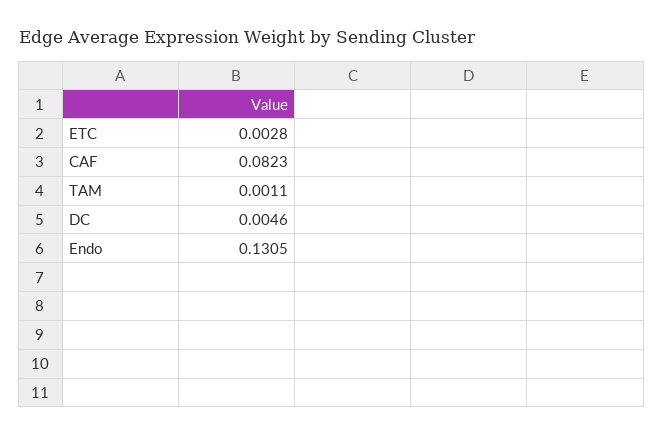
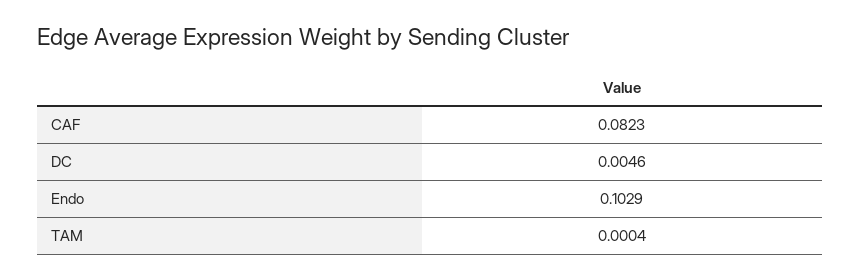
  {
-   "ETC": 0.0028,
    "CAF": 0.0823,
-   "TAM": 0.0011,
+   "TAM": 0.0004,
    "DC": 0.0046,
-   "Endo": 0.1305
+   "Endo": 0.1029
  }

